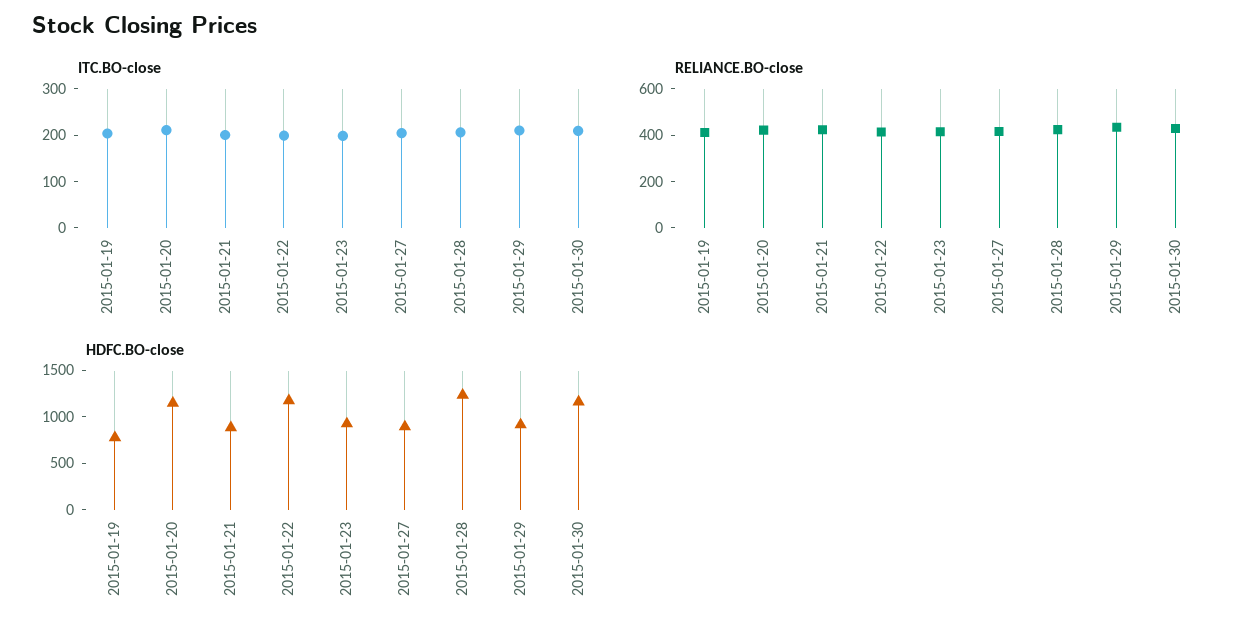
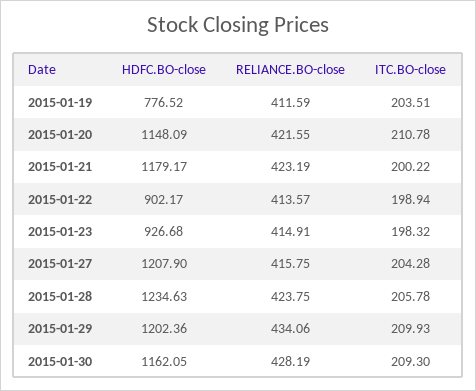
  {
    "ITC.BO-close": {
      "2015-01-19": 203.51,
      "2015-01-20": 210.78,
      "2015-01-21": 200.22,
      "2015-01-22": 198.94,
      "2015-01-23": 198.32,
      "2015-01-27": 204.28,
      "2015-01-28": 205.78,
      "2015-01-29": 209.93,
      "2015-01-30": 209.3
    },
    "RELIANCE.BO-close": {
      "2015-01-19": 411.59,
      "2015-01-20": 421.55,
      "2015-01-21": 423.19,
      "2015-01-22": 413.57,
      "2015-01-23": 414.91,
      "2015-01-27": 415.75,
      "2015-01-28": 423.75,
      "2015-01-29": 434.06,
      "2015-01-30": 428.19
    },
    "HDFC.BO-close": {
      "2015-01-19": 776.52,
      "2015-01-20": 1148.09,
-     "2015-01-21": 900,
+     "2015-01-21": 1179.17,
-     "2015-01-22": 1200,
+     "2015-01-22": 902.17,
      "2015-01-23": 926.68,
-     "2015-01-27": 900,
+     "2015-01-27": 1207.9,
      "2015-01-28": 1234.63,
-     "2015-01-29": 900,
+     "2015-01-29": 1202.36,
      "2015-01-30": 1162.05
    }
  }

